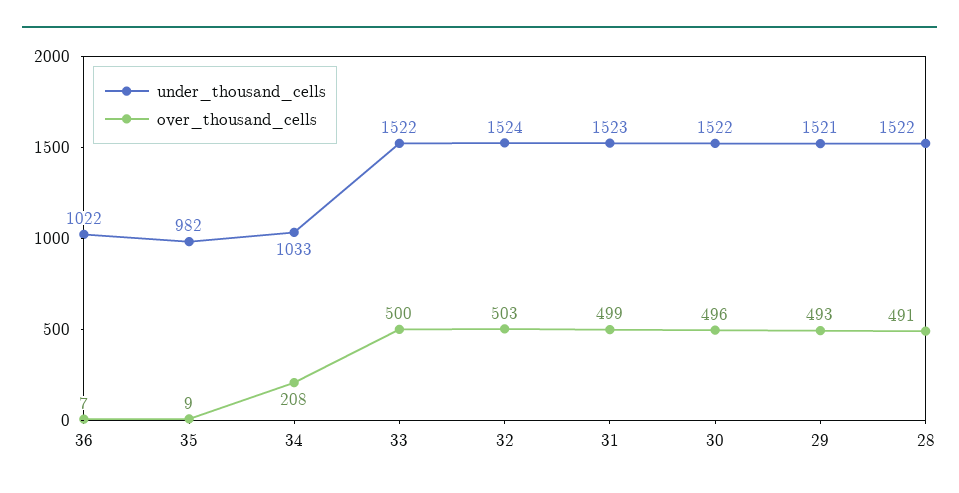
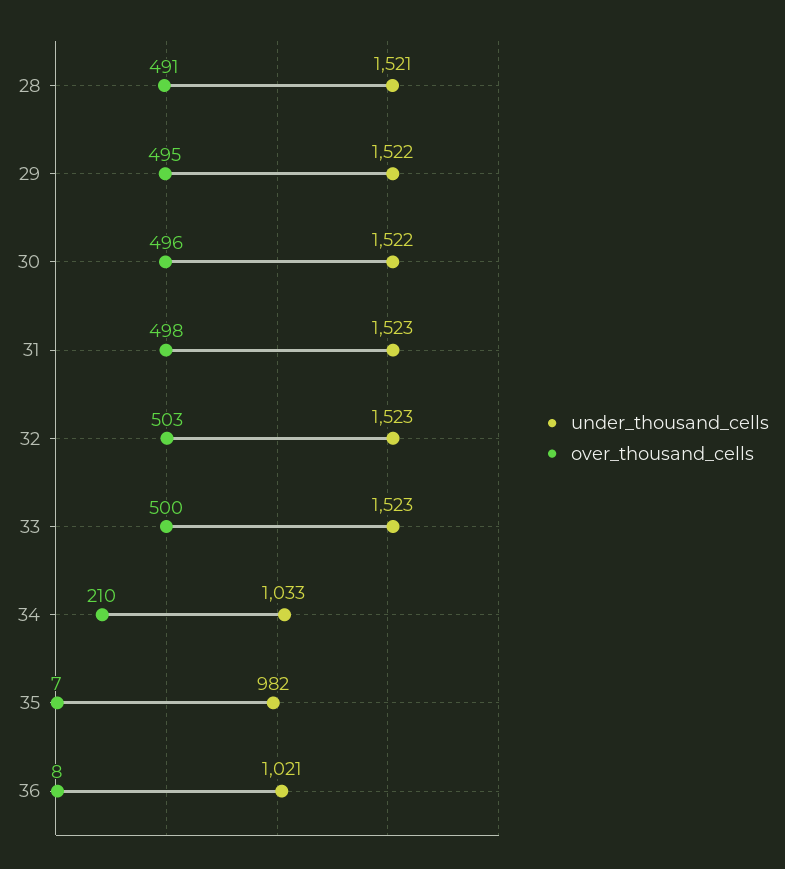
  {
    "under_thousand_cells": {
-     "36": 1022,
+     "36": 1021,
      "35": 982,
      "34": 1033,
-     "33": 1522,
+     "33": 1523,
-     "32": 1524,
+     "32": 1523,
      "31": 1523,
      "30": 1522,
-     "29": 1521,
+     "29": 1522,
-     "28": 1522
+     "28": 1521
    },
    "over_thousand_cells": {
-     "36": 7,
+     "36": 8,
-     "35": 9,
+     "35": 7,
-     "34": 208,
+     "34": 210,
      "33": 500,
      "32": 503,
-     "31": 499,
+     "31": 498,
      "30": 496,
-     "29": 493,
+     "29": 495,
      "28": 491
    }
  }

